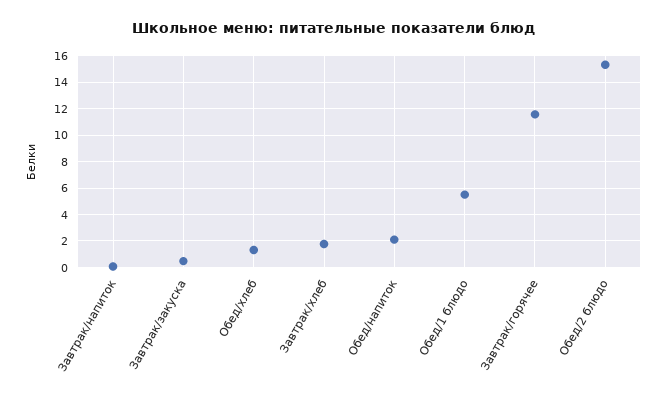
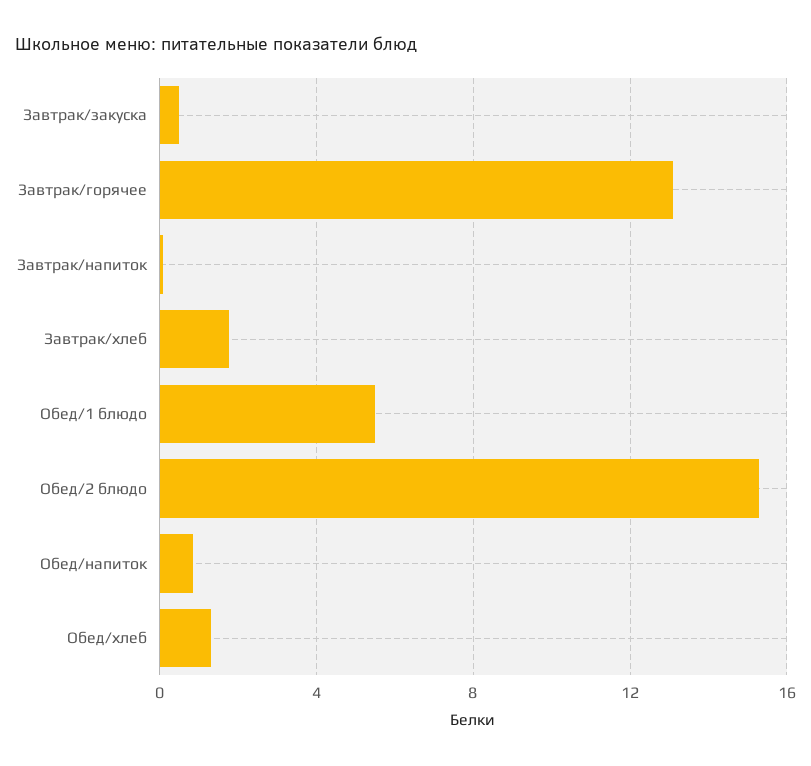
  {
    "Завтрак/напиток": 0,
    "Завтрак/закуска": 0.5,
    "Обед/хлеб": 1.5,
    "Завтрак/хлеб": 2,
-   "Обед/напиток": 2,
+   "Обед/напиток": 1,
    "Обед/1 блюдо": 5.5,
-   "Завтрак/горячее": 11.5,
+   "Завтрак/горячее": 13,
    "Обед/2 блюдо": 15.5
  }

